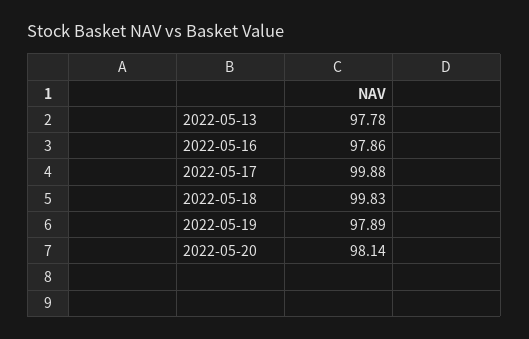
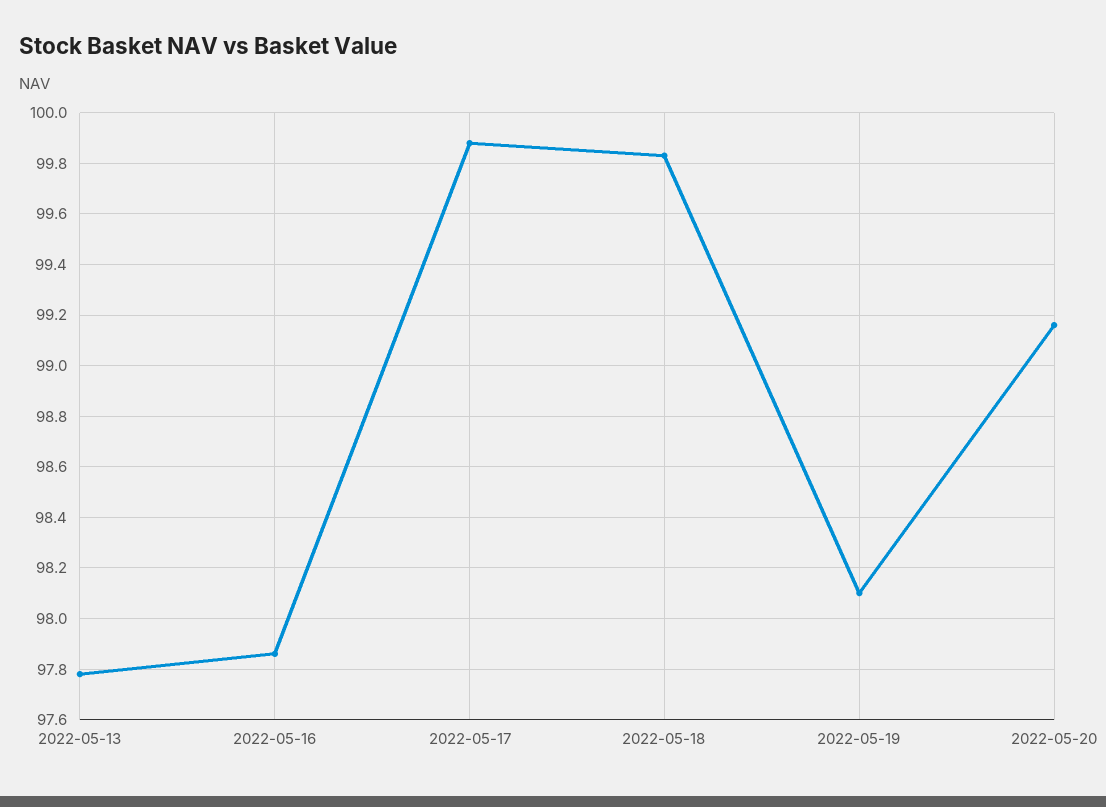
  {
    "2022-05-13": 97.78,
    "2022-05-16": 97.86,
    "2022-05-17": 99.88,
    "2022-05-18": 99.83,
-   "2022-05-19": 97.89,
+   "2022-05-19": 98.1,
-   "2022-05-20": 98.14
+   "2022-05-20": 99.15
  }

